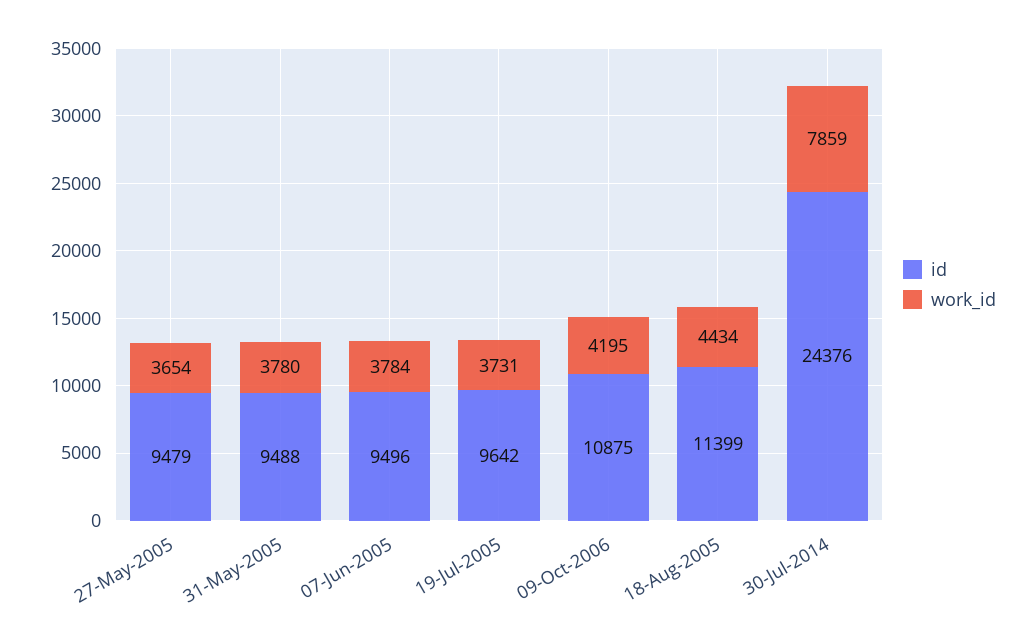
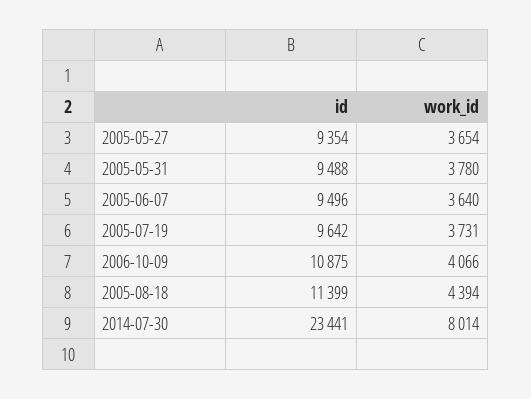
  {
    "id": {
-     "27-May-2005": 9479,
+     "27-May-2005": 9354,
      "31-May-2005": 9488,
      "07-Jun-2005": 9496,
      "19-Jul-2005": 9642,
      "09-Oct-2006": 10875,
      "18-Aug-2005": 11399,
-     "30-Jul-2014": 24376
+     "30-Jul-2014": 23441
    },
    "work_id": {
      "27-May-2005": 3654,
      "31-May-2005": 3780,
-     "07-Jun-2005": 3784,
+     "07-Jun-2005": 3640,
      "19-Jul-2005": 3731,
-     "09-Oct-2006": 4195,
+     "09-Oct-2006": 4066,
-     "18-Aug-2005": 4434,
+     "18-Aug-2005": 4394,
-     "30-Jul-2014": 7859
+     "30-Jul-2014": 8014
    }
  }

